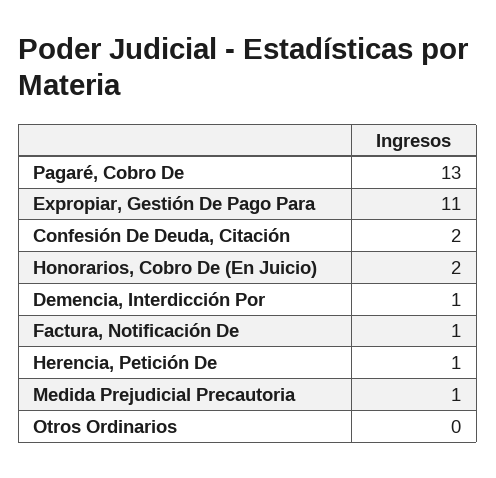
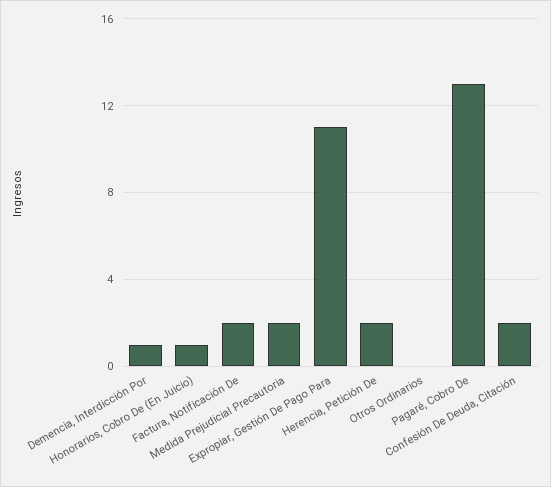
  {
    "Pagaré, Cobro De": 13,
    "Expropiar, Gestión De Pago Para": 11,
    "Confesión De Deuda, Citación": 2,
-   "Honorarios, Cobro De (En Juicio)": 2,
+   "Honorarios, Cobro De (En Juicio)": 1,
    "Demencia, Interdicción Por": 1,
-   "Factura, Notificación De": 1,
+   "Factura, Notificación De": 2,
-   "Herencia, Petición De": 1,
+   "Herencia, Petición De": 2,
-   "Medida Prejudicial Precautoria": 1,
+   "Medida Prejudicial Precautoria": 2,
    "Otros Ordinarios": 0
  }

